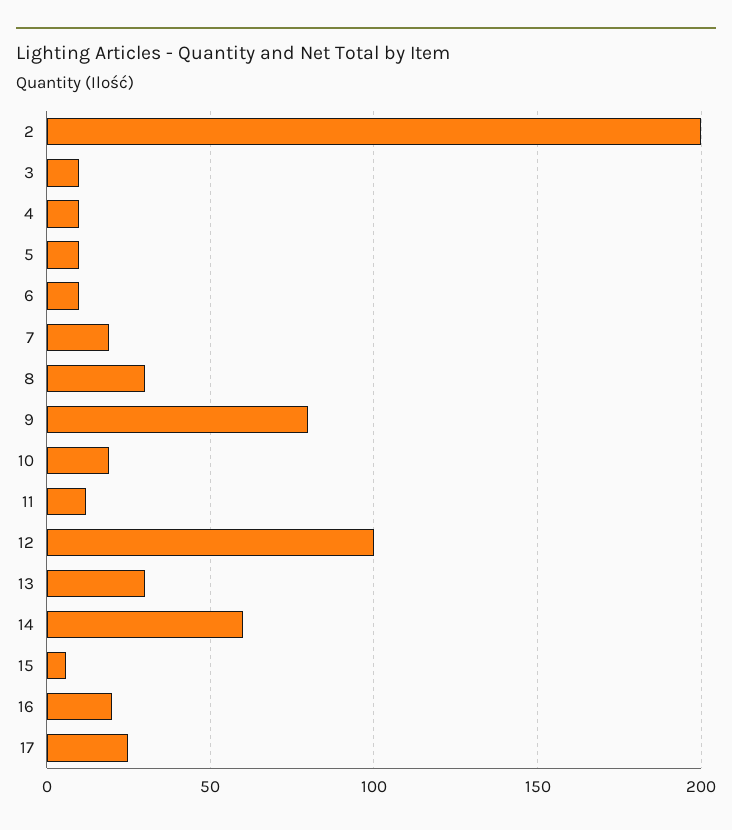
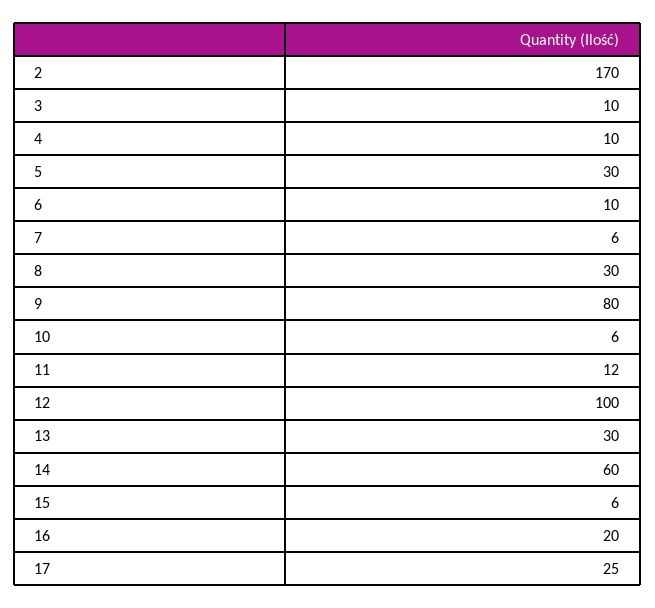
  {
-   "2": 200,
+   "2": 170,
    "3": 10,
    "4": 10,
-   "5": 10,
+   "5": 30,
    "6": 10,
-   "7": 20,
+   "7": 6,
    "8": 30,
    "9": 80,
-   "10": 20,
+   "10": 6,
    "11": 12,
    "12": 100,
    "13": 30,
    "14": 60,
    "15": 6,
    "16": 20,
    "17": 25
  }

